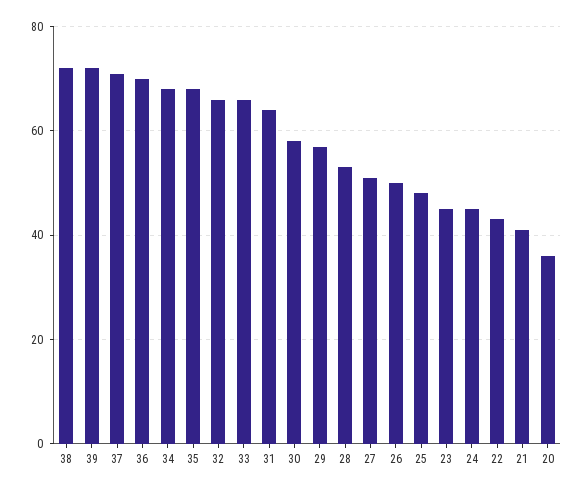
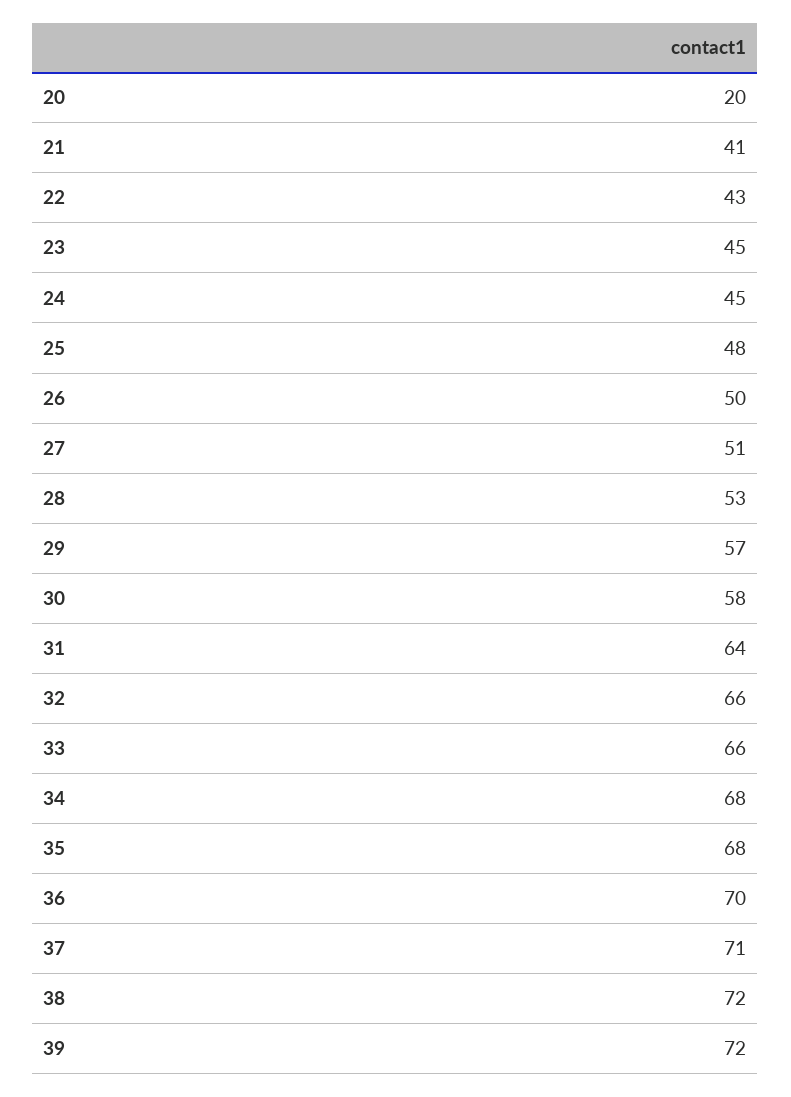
  {
    "38": 72,
    "39": 72,
    "37": 71,
    "36": 70,
    "34": 68,
    "35": 68,
    "32": 66,
    "33": 66,
    "31": 64,
    "30": 58,
    "29": 57,
    "28": 53,
    "27": 51,
    "26": 50,
    "25": 48,
    "23": 45,
    "24": 45,
    "22": 43,
    "21": 41,
-   "20": 35
+   "20": 20
  }

